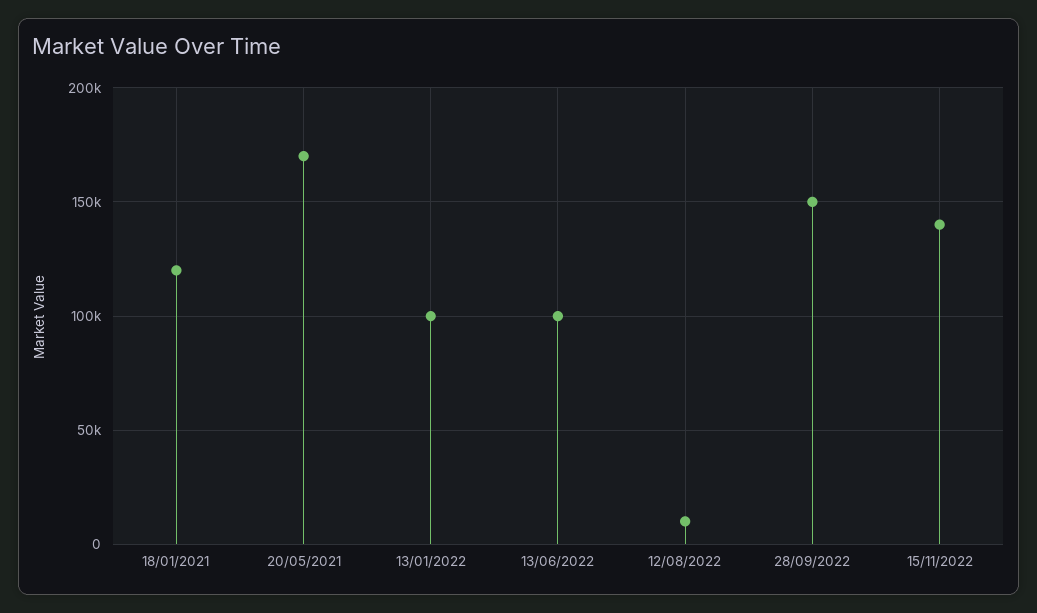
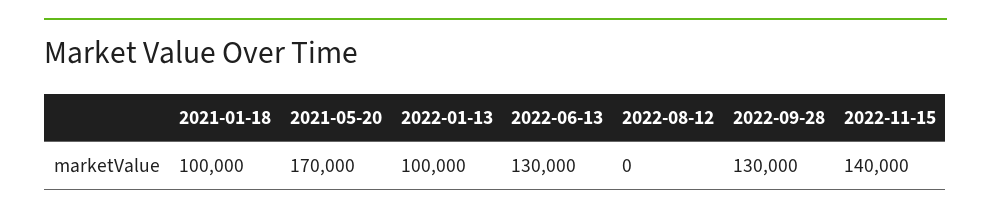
  {
-   "18/01/2021": 120000,
+   "18/01/2021": 100000,
    "20/05/2021": 170000,
    "13/01/2022": 100000,
-   "13/06/2022": 100000,
+   "13/06/2022": 130000,
-   "12/08/2022": 10000,
+   "12/08/2022": 0,
-   "28/09/2022": 150000,
+   "28/09/2022": 130000,
    "15/11/2022": 140000
  }

